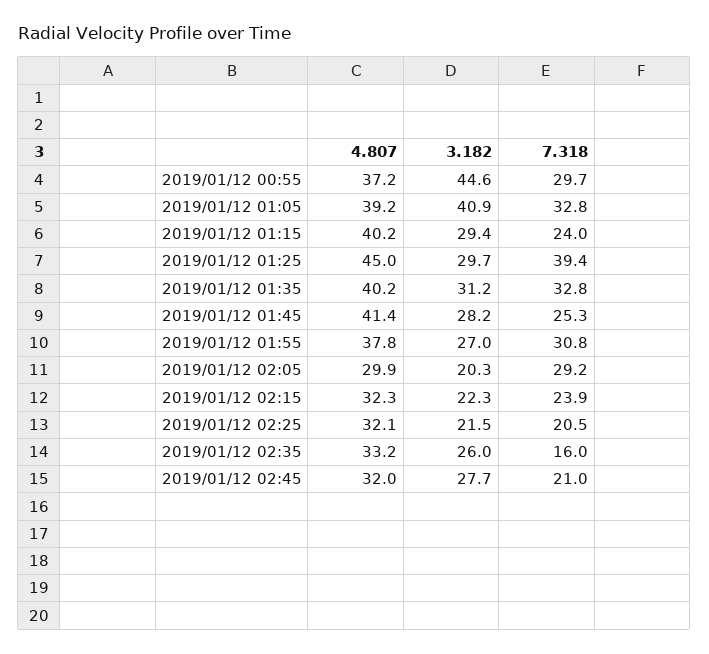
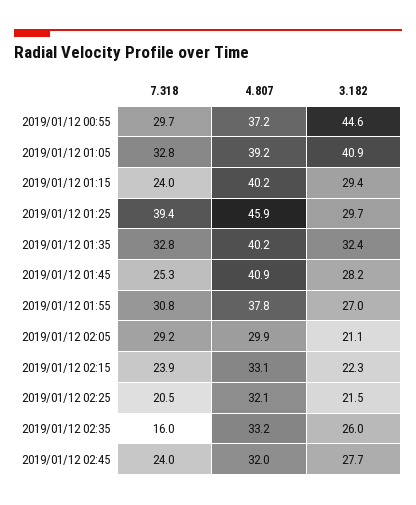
  {
    "4.807": {
      "2019/01/12 00:55": 37.2,
      "2019/01/12 01:05": 39.2,
      "2019/01/12 01:15": 40.2,
-     "2019/01/12 01:25": 45,
+     "2019/01/12 01:25": 45.9,
      "2019/01/12 01:35": 40.2,
-     "2019/01/12 01:45": 41.4,
+     "2019/01/12 01:45": 40.9,
      "2019/01/12 01:55": 37.8,
      "2019/01/12 02:05": 29.9,
-     "2019/01/12 02:15": 32.3,
+     "2019/01/12 02:15": 33.1,
      "2019/01/12 02:25": 32.1,
      "2019/01/12 02:35": 33.2,
      "2019/01/12 02:45": 32
    },
    "3.182": {
      "2019/01/12 00:55": 44.6,
      "2019/01/12 01:05": 40.9,
      "2019/01/12 01:15": 29.4,
      "2019/01/12 01:25": 29.7,
-     "2019/01/12 01:35": 31.2,
+     "2019/01/12 01:35": 32.4,
      "2019/01/12 01:45": 28.2,
      "2019/01/12 01:55": 27,
-     "2019/01/12 02:05": 20.3,
+     "2019/01/12 02:05": 21.1,
      "2019/01/12 02:15": 22.3,
      "2019/01/12 02:25": 21.5,
      "2019/01/12 02:35": 26,
      "2019/01/12 02:45": 27.7
    },
    "7.318": {
      "2019/01/12 00:55": 29.7,
      "2019/01/12 01:05": 32.8,
      "2019/01/12 01:15": 24,
      "2019/01/12 01:25": 39.4,
      "2019/01/12 01:35": 32.8,
      "2019/01/12 01:45": 25.3,
      "2019/01/12 01:55": 30.8,
      "2019/01/12 02:05": 29.2,
      "2019/01/12 02:15": 23.9,
      "2019/01/12 02:25": 20.5,
      "2019/01/12 02:35": 16,
-     "2019/01/12 02:45": 21
+     "2019/01/12 02:45": 24
    }
  }

